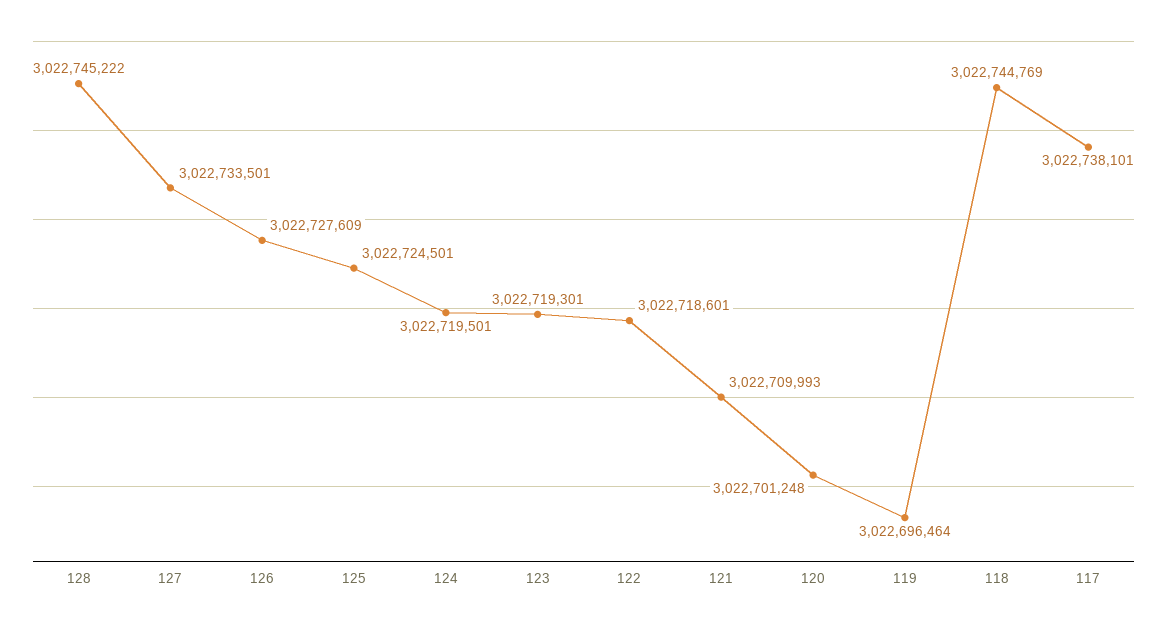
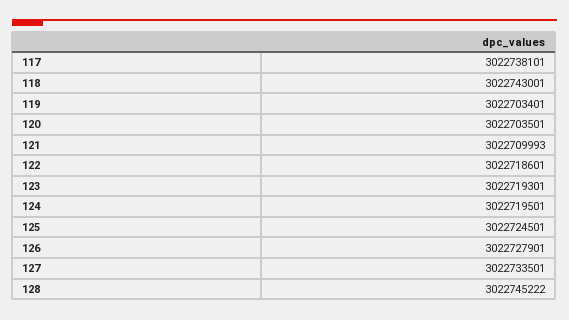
  {
    "128": 3022745222,
    "127": 3022733501,
-   "126": 3022727609,
+   "126": 3022727901,
    "125": 3022724501,
    "124": 3022719501,
    "123": 3022719301,
    "122": 3022718601,
    "121": 3022709993,
-   "120": 3022701248,
+   "120": 3022703501,
-   "119": 3022696464,
+   "119": 3022703401,
-   "118": 3022744769,
+   "118": 3022743001,
    "117": 3022738101
  }

